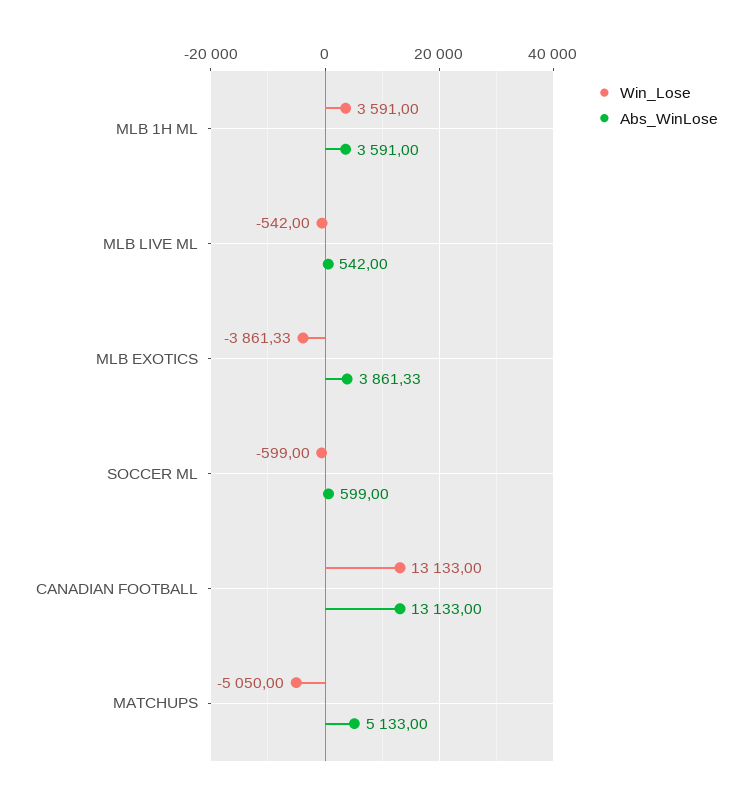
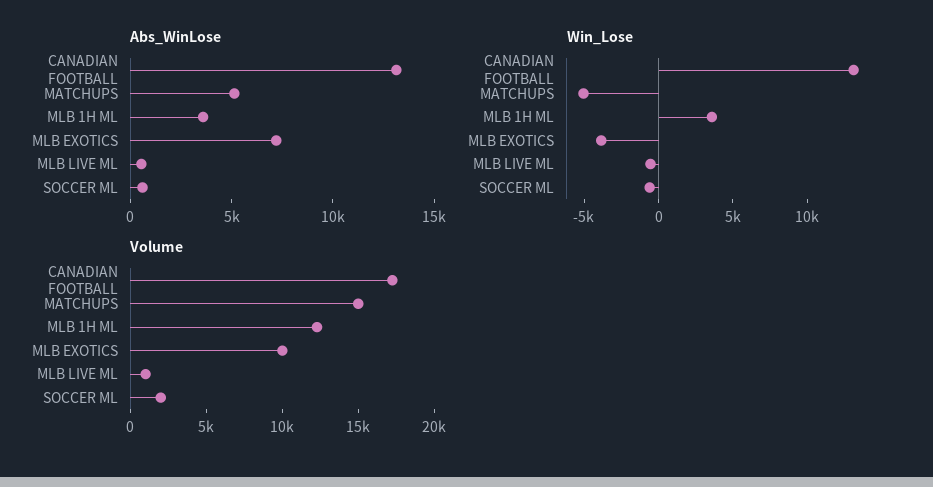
  {
    "Win_Lose": {
      "MLB 1H ML": 3591,
      "MLB LIVE ML": -542,
      "MLB EXOTICS": -3861.33,
      "SOCCER ML": -599,
      "CANADIAN FOOTBALL": 13133,
      "MATCHUPS": -5050
    },
    "Abs_WinLose": {
      "MLB 1H ML": 3591,
      "MLB LIVE ML": 542,
-     "MLB EXOTICS": 3861.33,
+     "MLB EXOTICS": 7000,
      "SOCCER ML": 599,
      "CANADIAN FOOTBALL": 13133,
      "MATCHUPS": 5133
-   }
+   },
+   "Volume": {
+     "CANADIAN FOOTBALL": 17000,
+     "MATCHUPS": 15000,
+     "MLB 1H ML": 12000,
+     "MLB EXOTICS": 10000,
+     "MLB LIVE ML": 1000,
+     "SOCCER ML": 2000
+   }
  }

